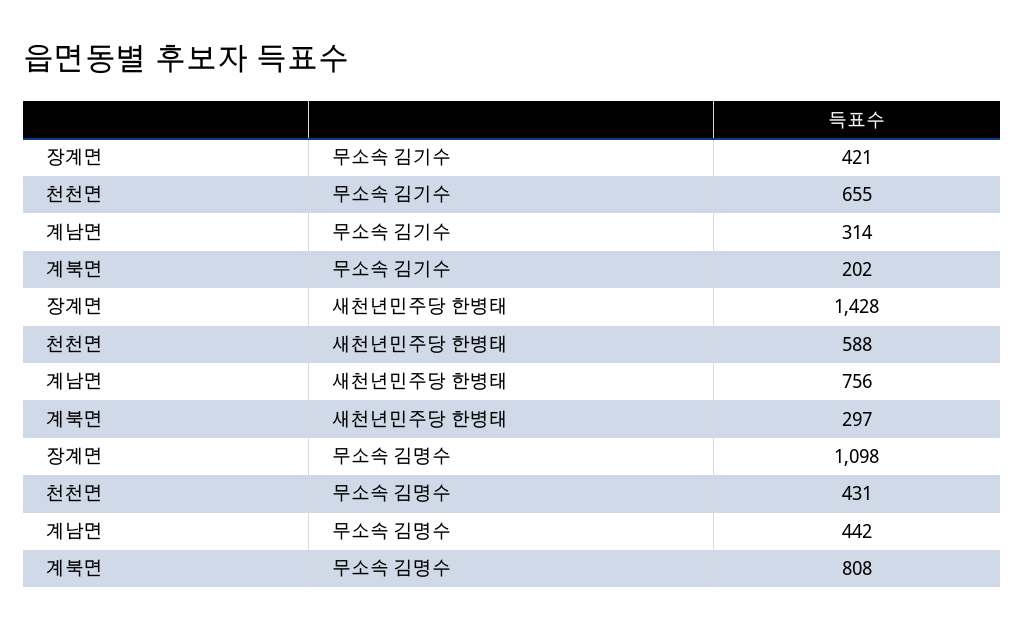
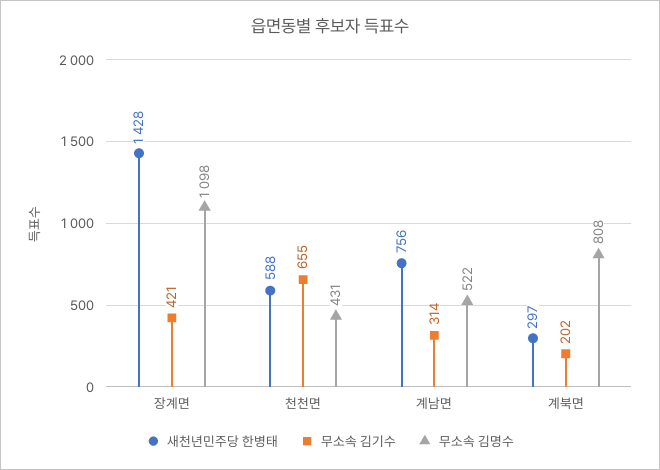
  {
    "무소속 김기수": {
      "장계면": 421,
      "천천면": 655,
      "계남면": 314,
      "계북면": 202
    },
    "새천년민주당 한병태": {
      "장계면": 1428,
      "천천면": 588,
      "계남면": 756,
      "계북면": 297
    },
    "무소속 김명수": {
      "장계면": 1098,
      "천천면": 431,
-     "계남면": 442,
+     "계남면": 522,
      "계북면": 808
    }
  }

